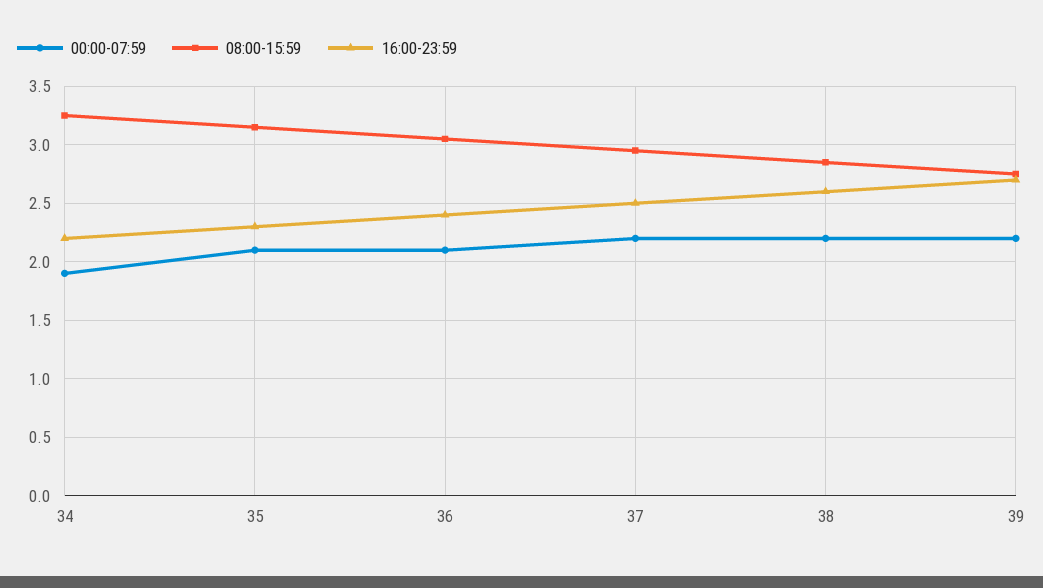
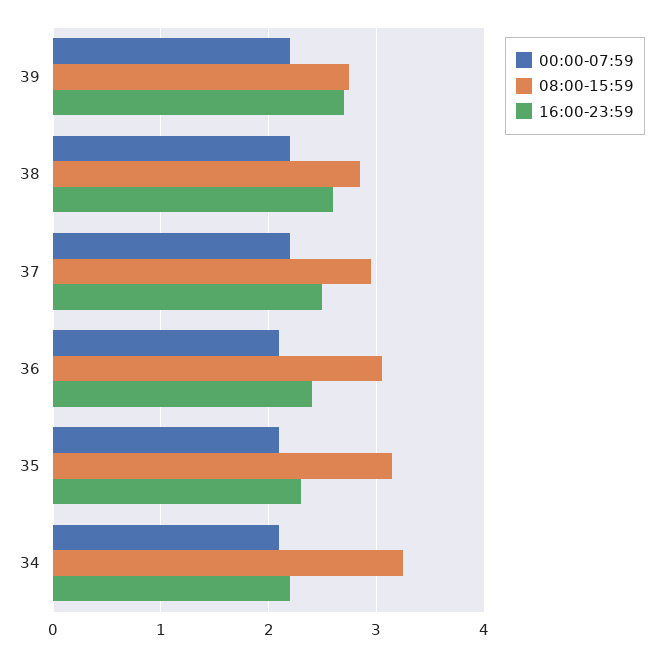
  {
    "00:00-07:59": {
-     "34": 1.9,
+     "34": 2.1,
      "35": 2.1,
      "36": 2.1,
      "37": 2.2,
      "38": 2.2,
      "39": 2.2
    },
    "08:00-15:59": {
      "34": 3.3,
      "35": 3.2,
      "36": 3.1,
      "37": 3,
      "38": 2.9,
      "39": 2.8
    },
    "16:00-23:59": {
      "34": 2.2,
      "35": 2.3,
      "36": 2.4,
      "37": 2.5,
      "38": 2.6,
      "39": 2.7
    }
  }

